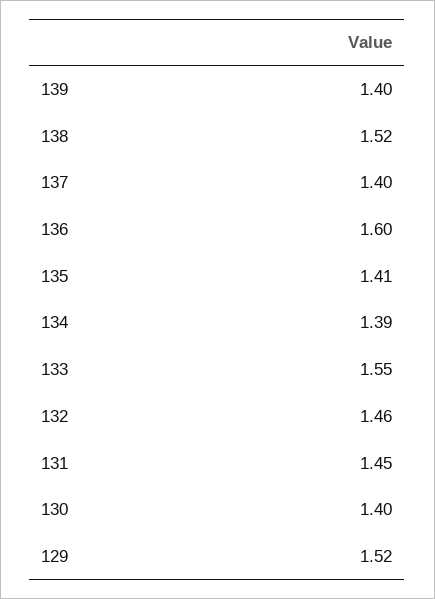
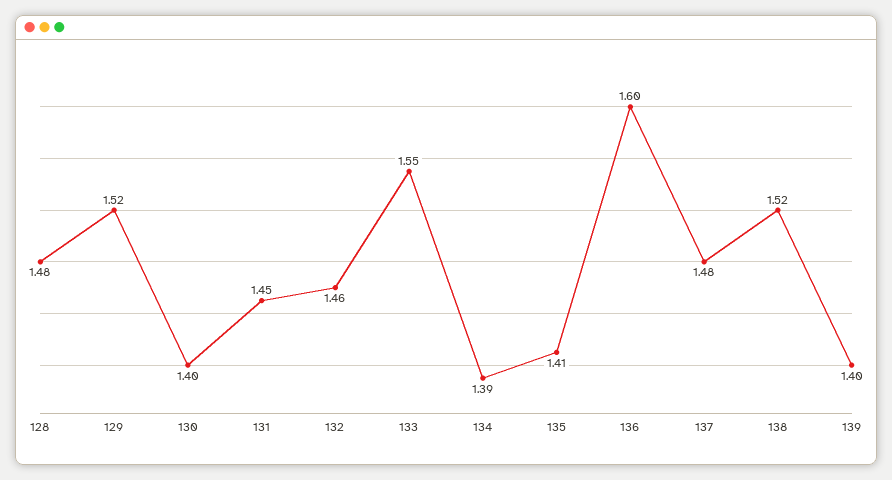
  {
    "139": 1.4,
    "138": 1.52,
-   "137": 1.4,
+   "137": 1.48,
    "136": 1.6,
    "135": 1.41,
    "134": 1.39,
    "133": 1.55,
    "132": 1.46,
    "131": 1.45,
    "130": 1.4,
-   "129": 1.52
+   "129": 1.52,
+   "128": 1.48
  }

